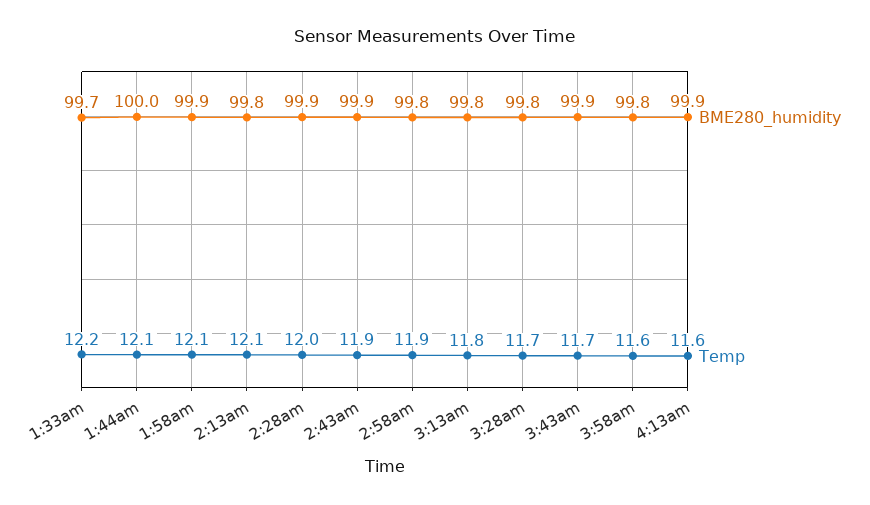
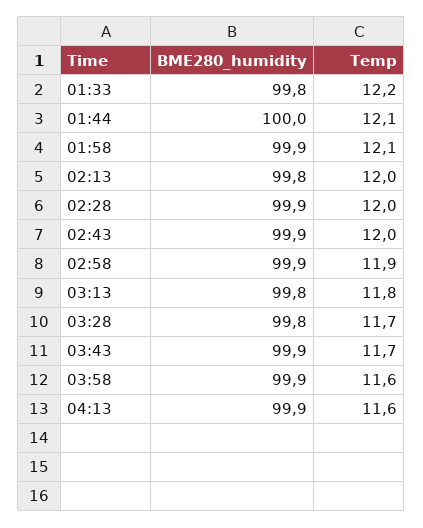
  {
    "BME280_humidity": {
-     "1:33am": 99.7,
+     "1:33am": 99.8,
      "1:44am": 100,
      "1:58am": 99.9,
      "2:13am": 99.8,
      "2:28am": 99.9,
      "2:43am": 99.9,
-     "2:58am": 99.8,
+     "2:58am": 99.9,
      "3:13am": 99.8,
      "3:28am": 99.8,
      "3:43am": 99.9,
-     "3:58am": 99.8,
+     "3:58am": 99.9,
      "4:13am": 99.9
    },
    "Temp": {
      "1:33am": 12.2,
      "1:44am": 12.1,
      "1:58am": 12.1,
-     "2:13am": 12.1,
+     "2:13am": 12,
      "2:28am": 12,
-     "2:43am": 11.9,
+     "2:43am": 12,
      "2:58am": 11.9,
      "3:13am": 11.8,
      "3:28am": 11.7,
      "3:43am": 11.7,
      "3:58am": 11.6,
      "4:13am": 11.6
    }
  }

